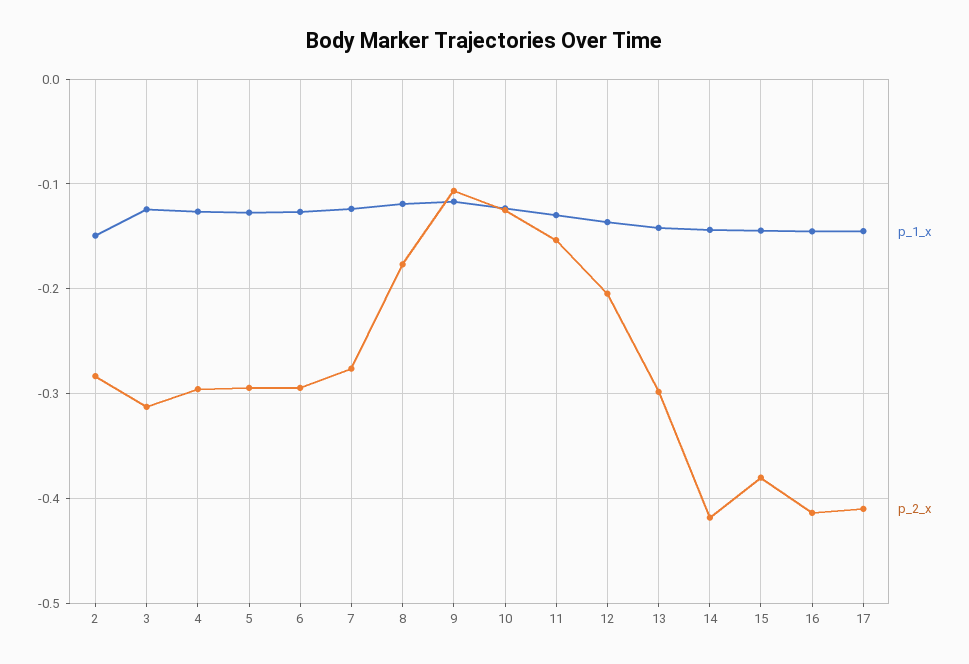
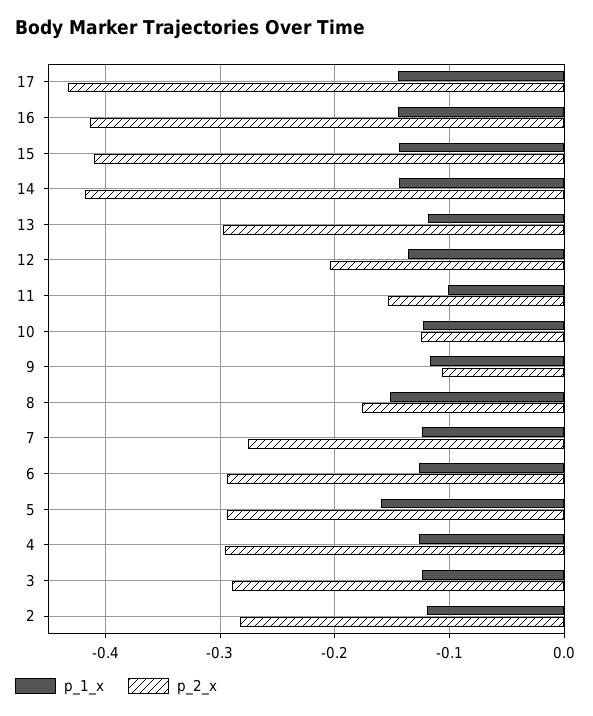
  {
    "p_1_x": {
-     "2": -0.15,
+     "2": -0.12,
      "3": -0.12,
      "4": -0.13,
-     "5": -0.13,
+     "5": -0.16,
      "6": -0.13,
      "7": -0.12,
-     "8": -0.12,
+     "8": -0.15,
      "9": -0.12,
      "10": -0.12,
-     "11": -0.13,
+     "11": -0.1,
      "12": -0.14,
-     "13": -0.14,
+     "13": -0.12,
      "14": -0.14,
      "15": -0.14,
      "16": -0.15,
      "17": -0.15
    },
    "p_2_x": {
      "2": -0.28,
-     "3": -0.31,
+     "3": -0.29,
      "4": -0.3,
      "5": -0.29,
      "6": -0.29,
      "7": -0.28,
      "8": -0.18,
      "9": -0.11,
      "10": -0.12,
      "11": -0.15,
      "12": -0.2,
      "13": -0.3,
      "14": -0.42,
-     "15": -0.38,
+     "15": -0.41,
      "16": -0.41,
-     "17": -0.41
+     "17": -0.43
    }
  }

